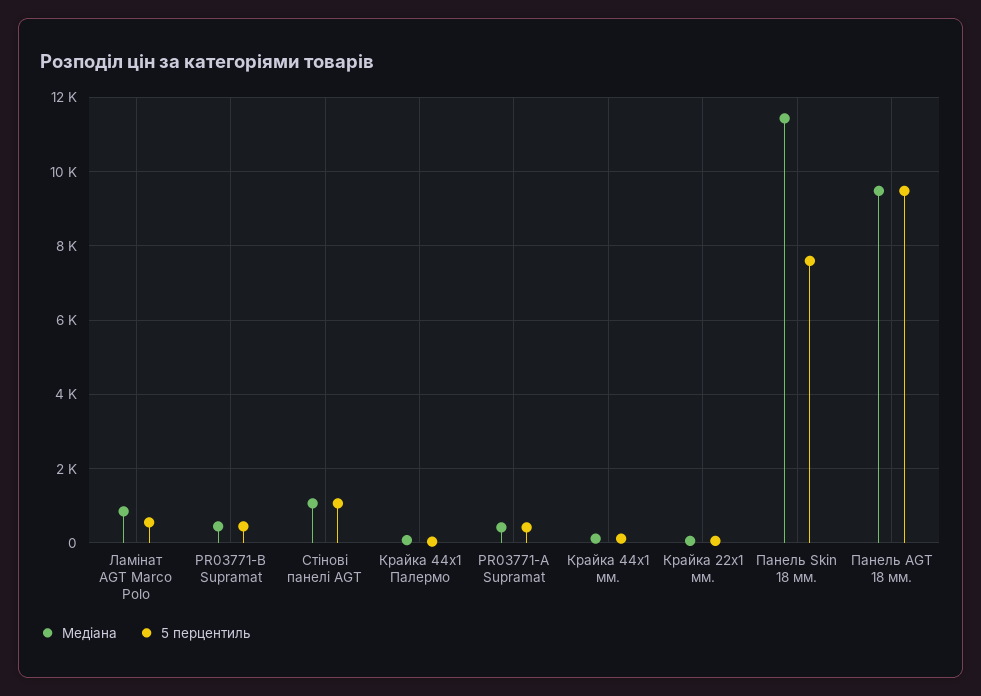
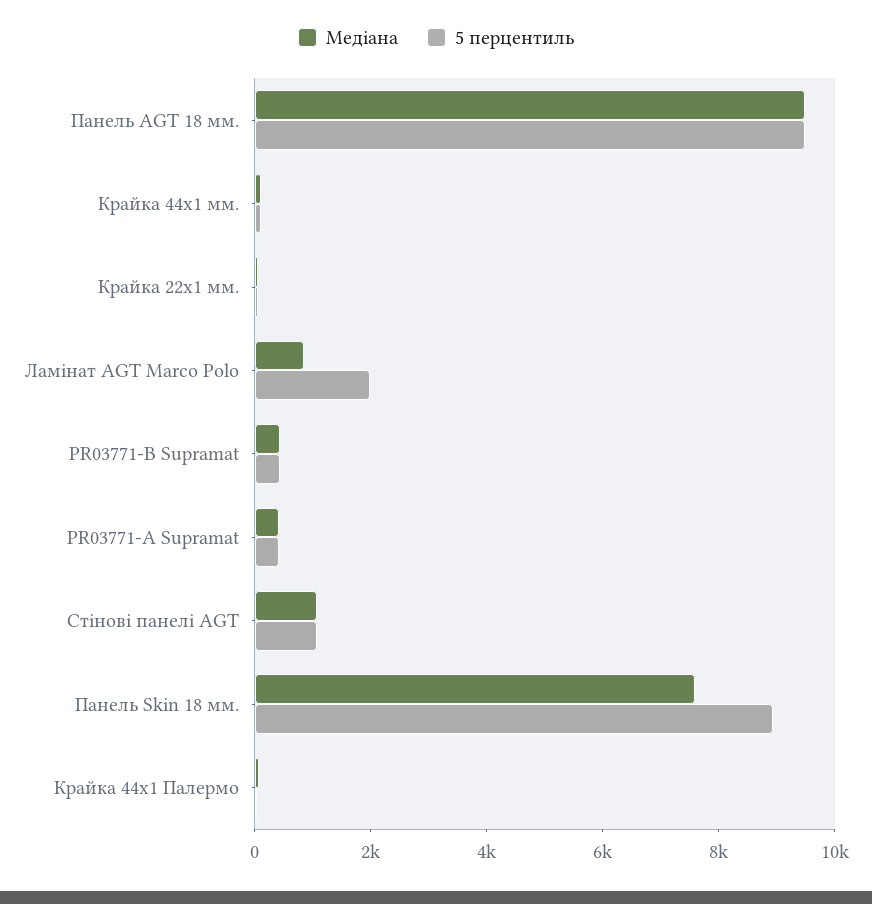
  {
    "Медіана": {
      "Ламінат AGT Marco Polo": 800,
      "PR03771-B Supramat": 400,
      "Стінові панелі AGT": 1000,
      "Крайка 44x1 Палермо": 0,
      "PR03771-А Supramat": 400,
      "Крайка 44x1 мм.": 200,
      "Крайка 22x1 мм.": 0,
-     "Панель Skin 18 мм.": 11400,
+     "Панель Skin 18 мм.": 7500,
      "Панель AGT 18 мм.": 9400
    },
    "5 перцентиль": {
-     "Ламінат AGT Marco Polo": 600,
+     "Ламінат AGT Marco Polo": 2000,
      "PR03771-B Supramat": 400,
      "Стінові панелі AGT": 1000,
      "Крайка 44x1 Палермо": 0,
      "PR03771-А Supramat": 400,
      "Крайка 44x1 мм.": 200,
      "Крайка 22x1 мм.": 0,
-     "Панель Skin 18 мм.": 7600,
+     "Панель Skin 18 мм.": 9000,
      "Панель AGT 18 мм.": 9400
    }
  }

